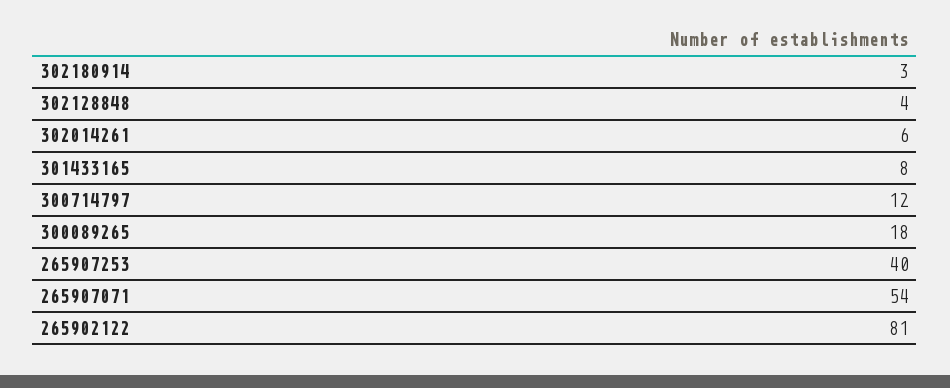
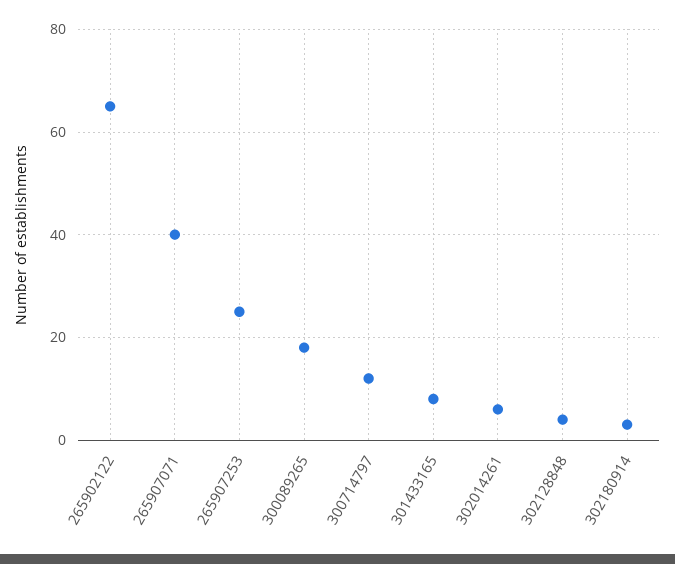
  {
    "302180914": 3,
    "302128848": 4,
    "302014261": 6,
    "301433165": 8,
    "300714797": 12,
    "300089265": 18,
-   "265907253": 40,
+   "265907253": 25,
-   "265907071": 54,
+   "265907071": 40,
-   "265902122": 81
+   "265902122": 65
  }

